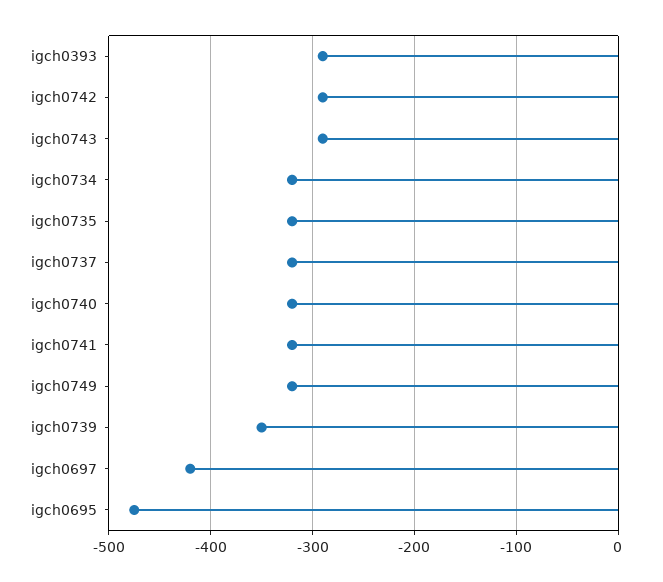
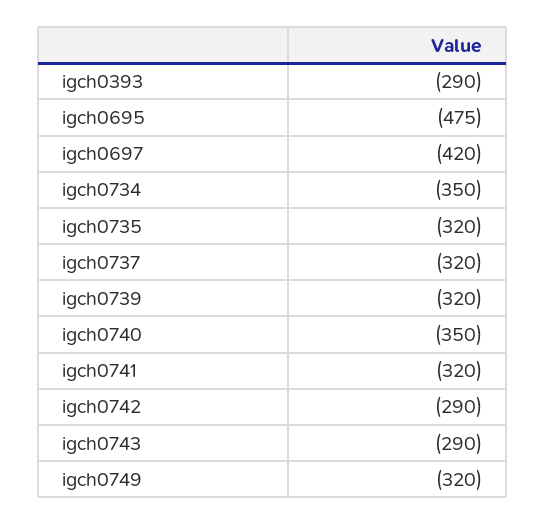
  {
    "igch0393": -290,
    "igch0742": -290,
    "igch0743": -290,
-   "igch0734": -320,
+   "igch0734": -350,
    "igch0735": -320,
    "igch0737": -320,
-   "igch0740": -320,
+   "igch0740": -350,
    "igch0741": -320,
    "igch0749": -320,
-   "igch0739": -350,
+   "igch0739": -320,
    "igch0697": -420,
    "igch0695": -475
  }

